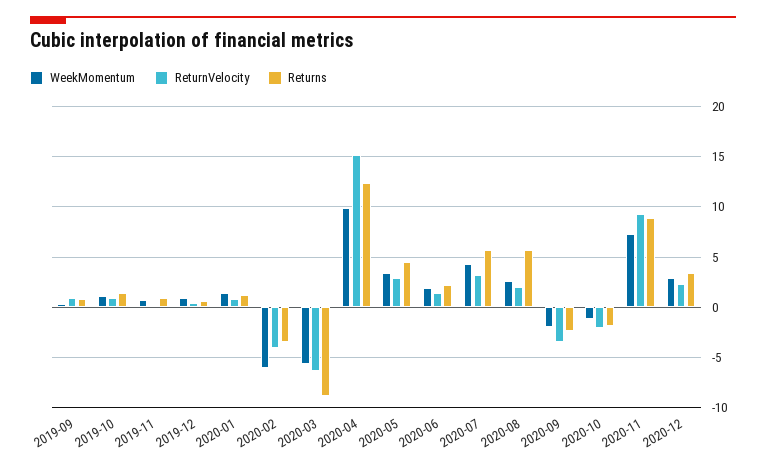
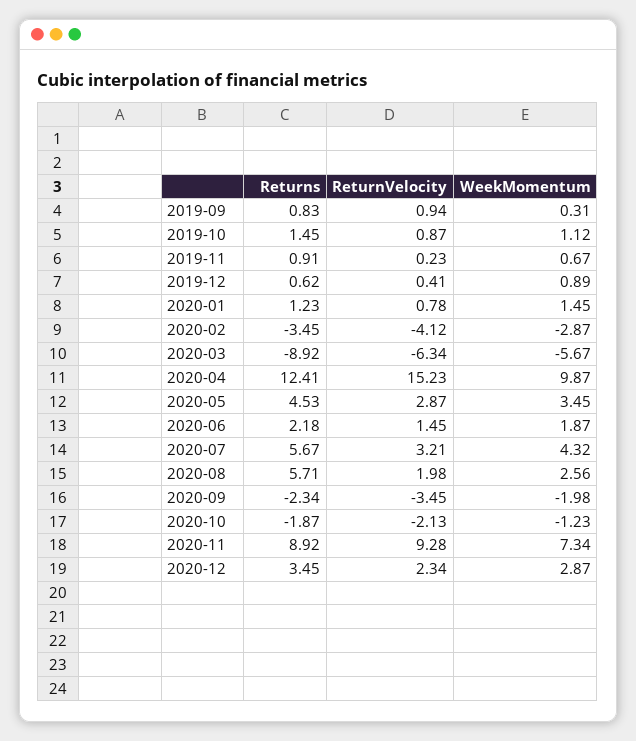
  {
    "WeekMomentum": {
      "2019-09": 0.31,
      "2019-10": 1.12,
      "2019-11": 0.67,
      "2019-12": 0.89,
      "2020-01": 1.45,
-     "2020-02": -6,
+     "2020-02": -2.87,
      "2020-03": -5.67,
      "2020-04": 9.87,
      "2020-05": 3.45,
      "2020-06": 1.87,
      "2020-07": 4.32,
      "2020-08": 2.56,
      "2020-09": -1.98,
      "2020-10": -1.23,
      "2020-11": 7.34,
      "2020-12": 2.87
    },
    "ReturnVelocity": {
      "2019-09": 0.94,
      "2019-10": 0.87,
      "2019-11": 0.23,
      "2019-12": 0.41,
      "2020-01": 0.78,
      "2020-02": -4.12,
      "2020-03": -6.34,
      "2020-04": 15.23,
      "2020-05": 2.87,
      "2020-06": 1.45,
      "2020-07": 3.21,
      "2020-08": 1.98,
      "2020-09": -3.45,
      "2020-10": -2.13,
      "2020-11": 9.28,
      "2020-12": 2.34
    },
    "Returns": {
      "2019-09": 0.83,
      "2019-10": 1.45,
      "2019-11": 0.91,
      "2019-12": 0.62,
      "2020-01": 1.23,
      "2020-02": -3.45,
      "2020-03": -8.92,
      "2020-04": 12.41,
      "2020-05": 4.53,
      "2020-06": 2.18,
      "2020-07": 5.67,
      "2020-08": 5.71,
      "2020-09": -2.34,
      "2020-10": -1.87,
      "2020-11": 8.92,
      "2020-12": 3.45
    }
  }

